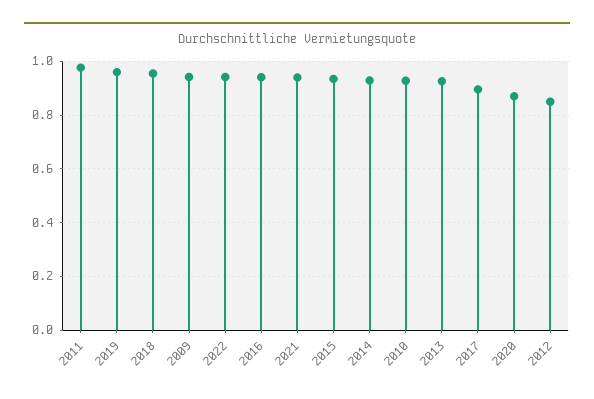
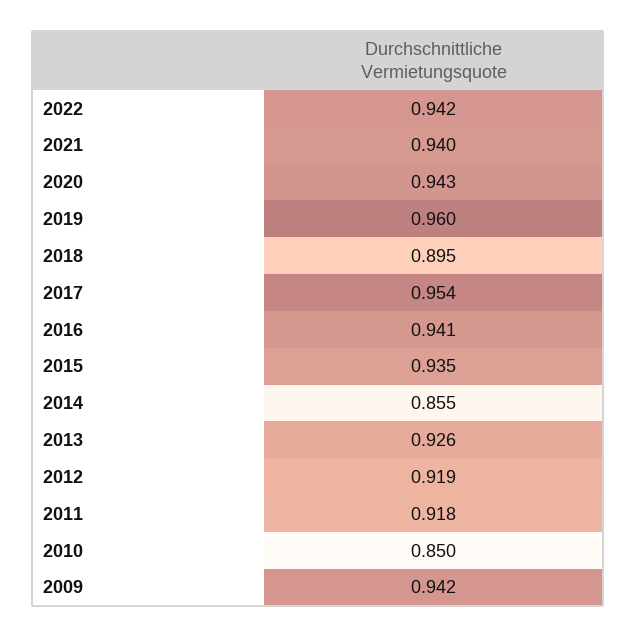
  {
-   "2011": 0.975,
+   "2011": 0.918,
    "2019": 0.96,
-   "2018": 0.95,
+   "2018": 0.895,
    "2009": 0.942,
    "2022": 0.942,
    "2016": 0.941,
    "2021": 0.94,
    "2015": 0.935,
-   "2014": 0.925,
+   "2014": 0.855,
-   "2010": 0.925,
+   "2010": 0.85,
    "2013": 0.926,
-   "2017": 0.9,
+   "2017": 0.954,
-   "2020": 0.875,
+   "2020": 0.943,
-   "2012": 0.85
+   "2012": 0.919
  }

